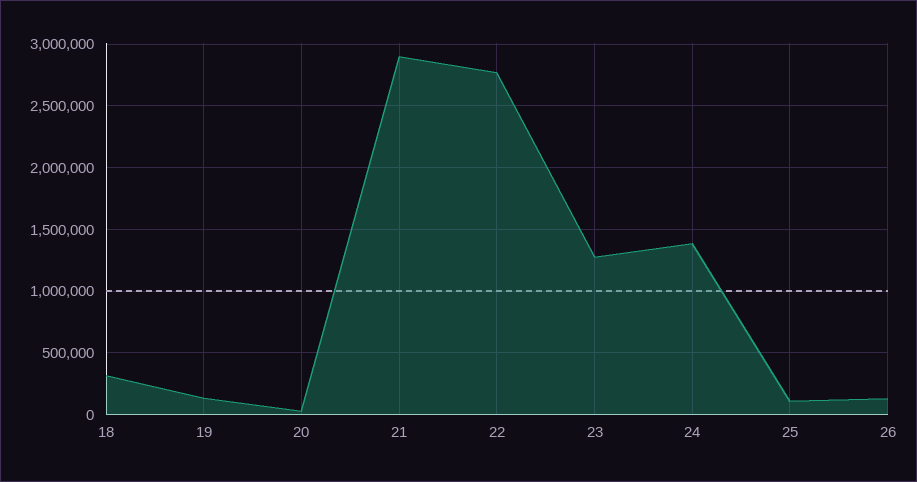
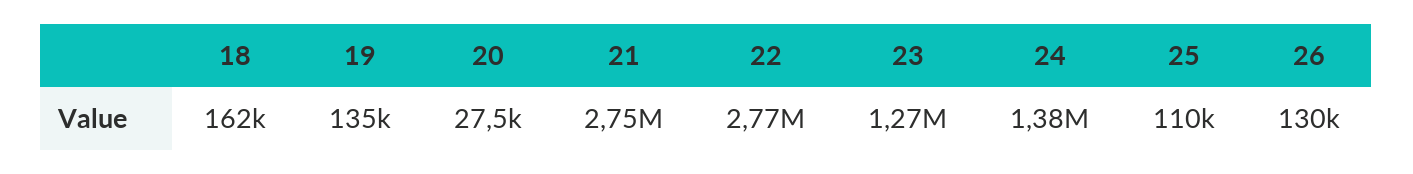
  {
-   "18": 300000,
+   "18": 162000,
    "19": 135000,
    "20": 27500,
-   "21": 2900000,
+   "21": 2750000,
    "22": 2770000,
    "23": 1270000,
    "24": 1380000,
    "25": 110000,
    "26": 130000
  }

